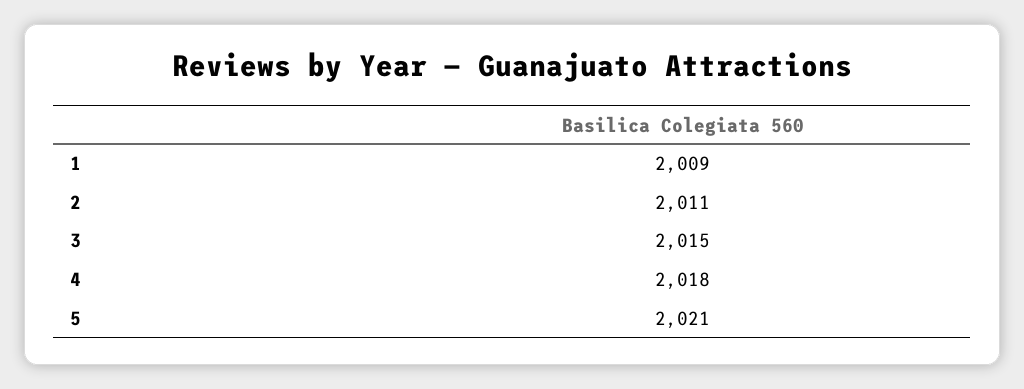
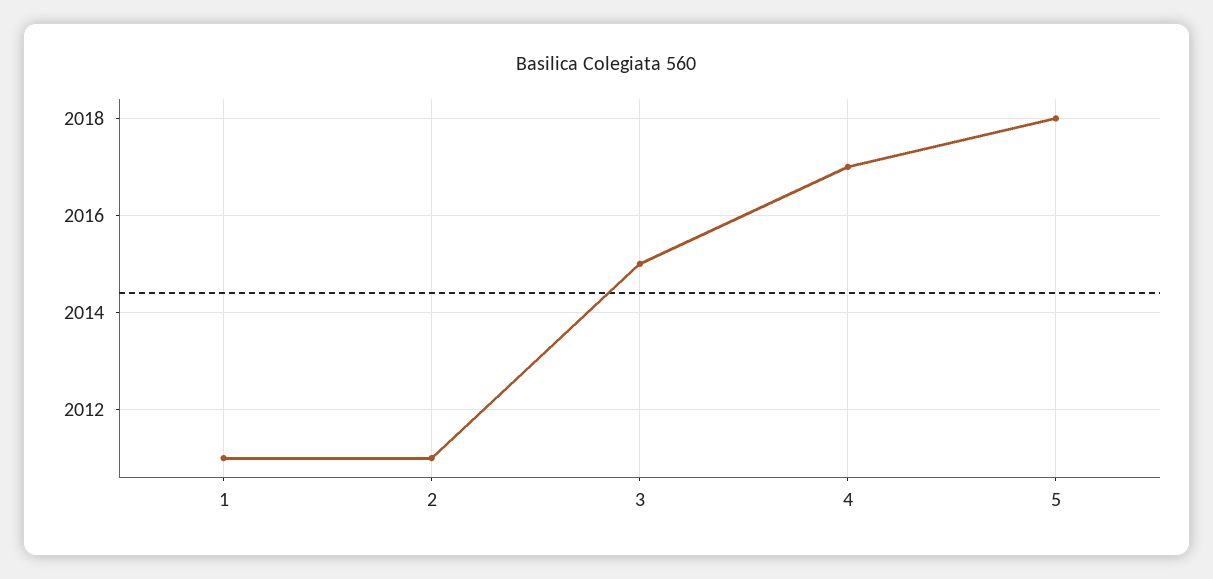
  {
-   "1": 2009,
+   "1": 2011,
    "2": 2011,
    "3": 2015,
-   "4": 2018,
+   "4": 2017,
-   "5": 2021
+   "5": 2018
  }

